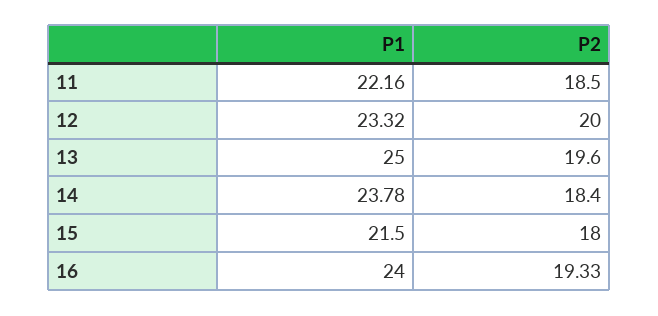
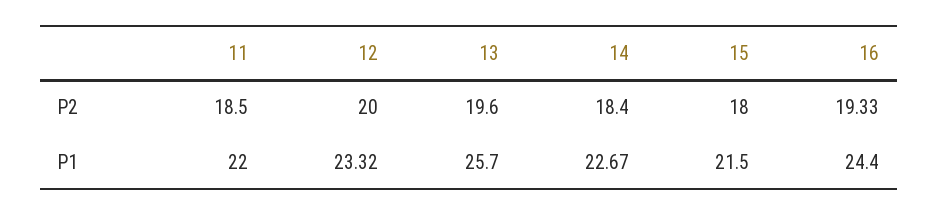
  {
    "P1": {
-     "11": 22.16,
+     "11": 22,
      "12": 23.32,
-     "13": 25,
+     "13": 25.7,
-     "14": 23.78,
+     "14": 22.67,
      "15": 21.5,
-     "16": 24
+     "16": 24.4
    },
    "P2": {
      "11": 18.5,
      "12": 20,
      "13": 19.6,
      "14": 18.4,
      "15": 18,
      "16": 19.33
    }
  }

